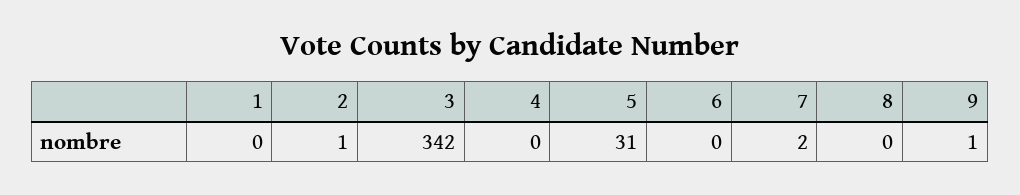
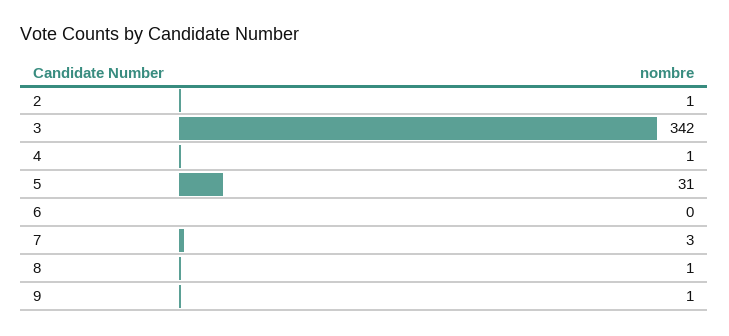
  {
-   "1": 0,
    "2": 1,
    "3": 342,
-   "4": 0,
+   "4": 1,
    "5": 31,
    "6": 0,
-   "7": 2,
+   "7": 3,
-   "8": 0,
+   "8": 1,
    "9": 1
  }

